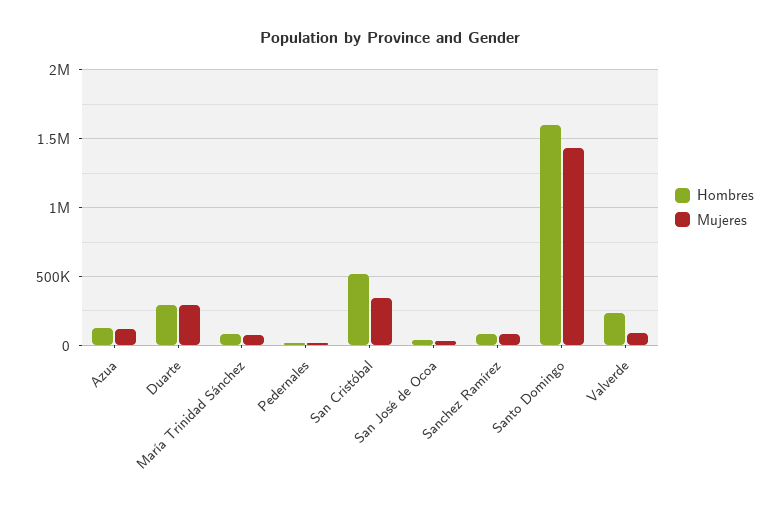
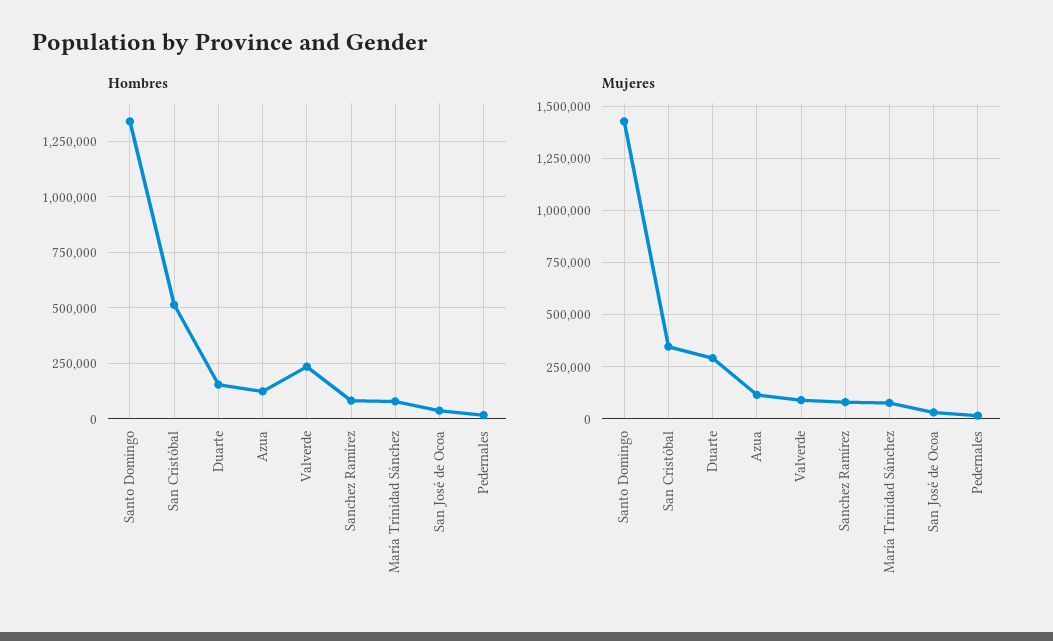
  {
    "Hombres": {
      "Azua": 100000,
-     "Duarte": 300000,
+     "Duarte": 150000,
      "María Trinidad Sánchez": 100000,
      "Pedernales": 0,
      "San Cristóbal": 500000,
      "San José de Ocoa": 50000,
      "Sanchez Ramírez": 100000,
-     "Santo Domingo": 1600000,
+     "Santo Domingo": 1350000,
      "Valverde": 250000
    },
    "Mujeres": {
      "Azua": 100000,
      "Duarte": 300000,
      "María Trinidad Sánchez": 100000,
      "Pedernales": 0,
      "San Cristóbal": 350000,
      "San José de Ocoa": 50000,
      "Sanchez Ramírez": 100000,
      "Santo Domingo": 1450000,
      "Valverde": 100000
    }
  }

